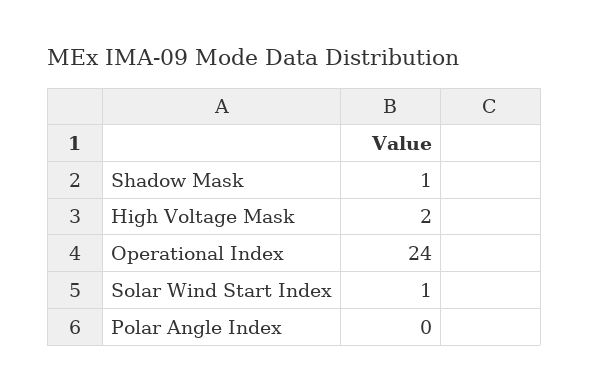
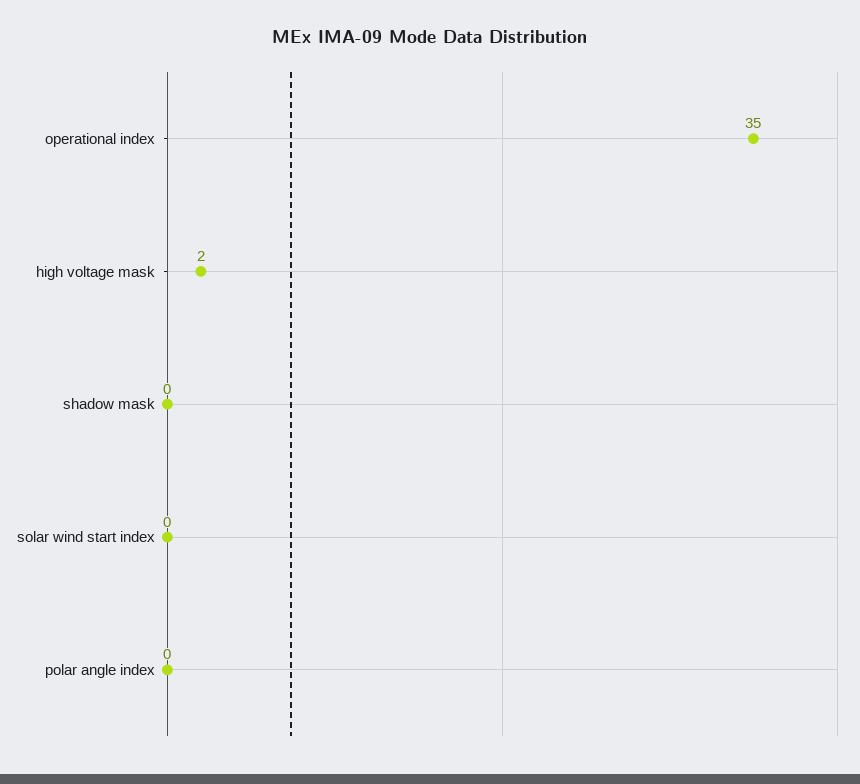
  {
-   "Shadow Mask": 1,
+   "Shadow Mask": 0,
    "High Voltage Mask": 2,
-   "Operational Index": 24,
+   "Operational Index": 35,
-   "Solar Wind Start Index": 1,
+   "Solar Wind Start Index": 0,
    "Polar Angle Index": 0
  }

